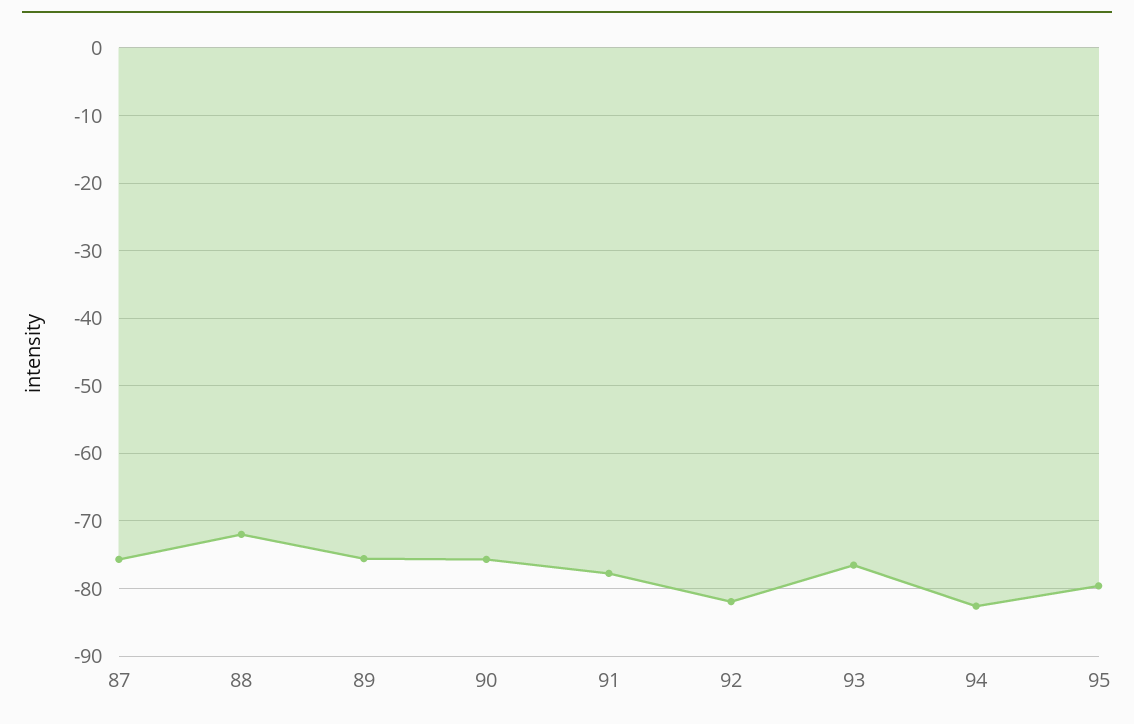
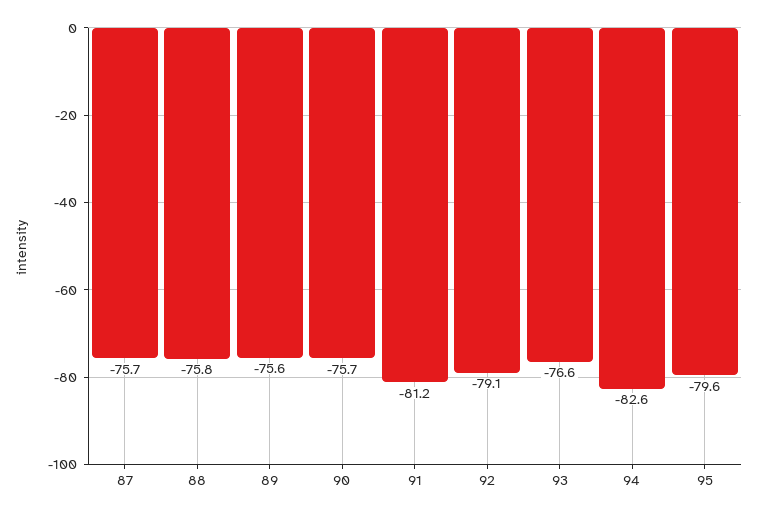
  {
    "87": -75.7,
-   "88": -72,
+   "88": -75.8,
    "89": -75.6,
    "90": -75.7,
-   "91": -78,
+   "91": -81.2,
-   "92": -82,
+   "92": -79.1,
    "93": -76.6,
    "94": -82.6,
    "95": -79.6
  }

